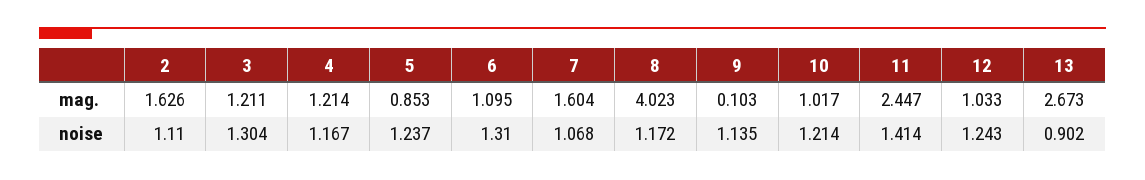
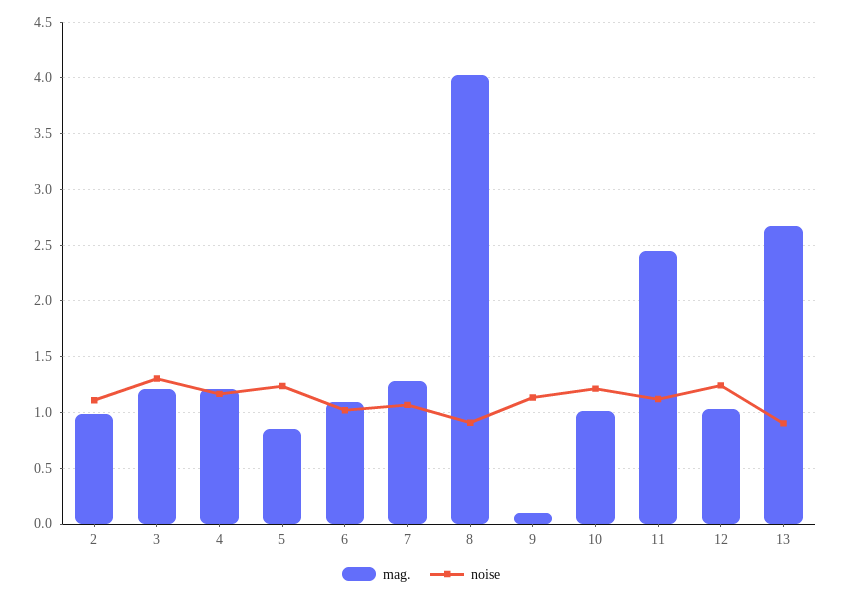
  {
    "mag.": {
-     "2": 1.626,
+     "2": 1,
      "3": 1.211,
      "4": 1.214,
      "5": 0.853,
      "6": 1.095,
-     "7": 1.604,
+     "7": 1.3,
      "8": 4.023,
      "9": 0.103,
      "10": 1.017,
      "11": 2.447,
      "12": 1.033,
      "13": 2.673
    },
    "noise": {
      "2": 1.11,
      "3": 1.304,
      "4": 1.167,
      "5": 1.237,
-     "6": 1.31,
+     "6": 1,
      "7": 1.068,
-     "8": 1.172,
+     "8": 0.9,
      "9": 1.135,
      "10": 1.214,
-     "11": 1.414,
+     "11": 1.1,
      "12": 1.243,
      "13": 0.902
    }
  }

